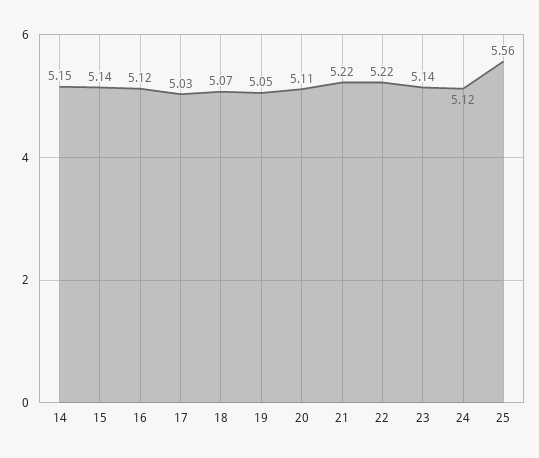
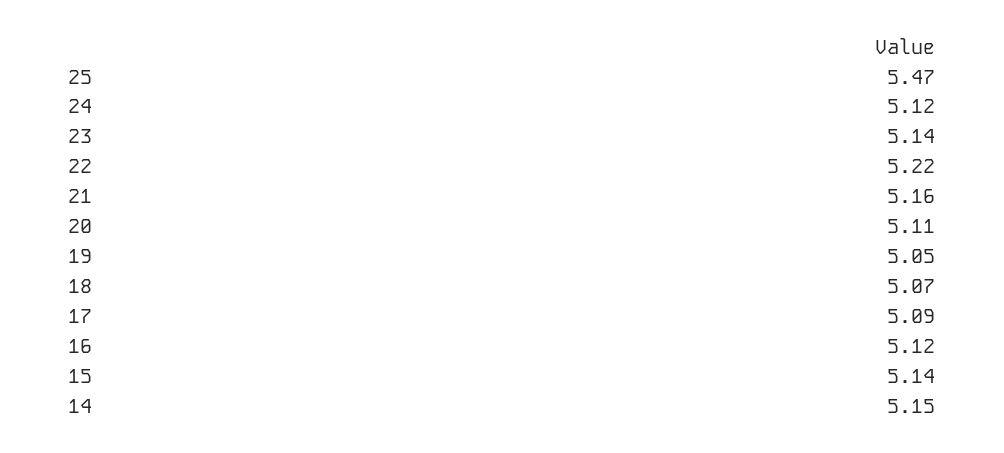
  {
    "14": 5.15,
    "15": 5.14,
    "16": 5.12,
-   "17": 5.03,
+   "17": 5.09,
    "18": 5.07,
    "19": 5.05,
    "20": 5.11,
-   "21": 5.22,
+   "21": 5.16,
    "22": 5.22,
    "23": 5.14,
    "24": 5.12,
-   "25": 5.56
+   "25": 5.47
  }

